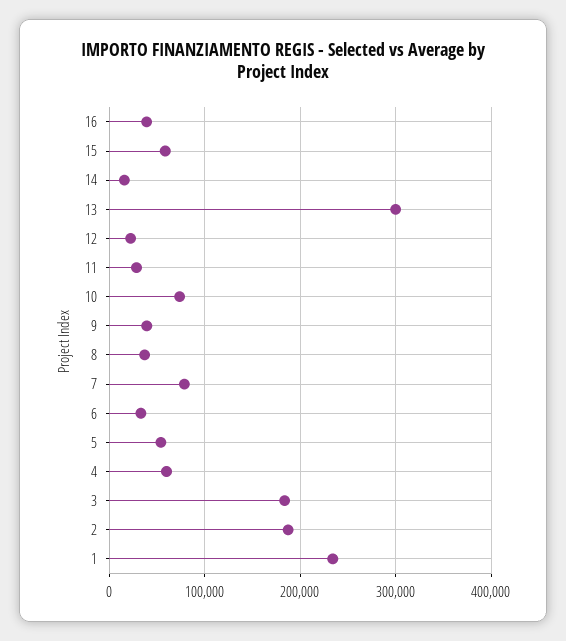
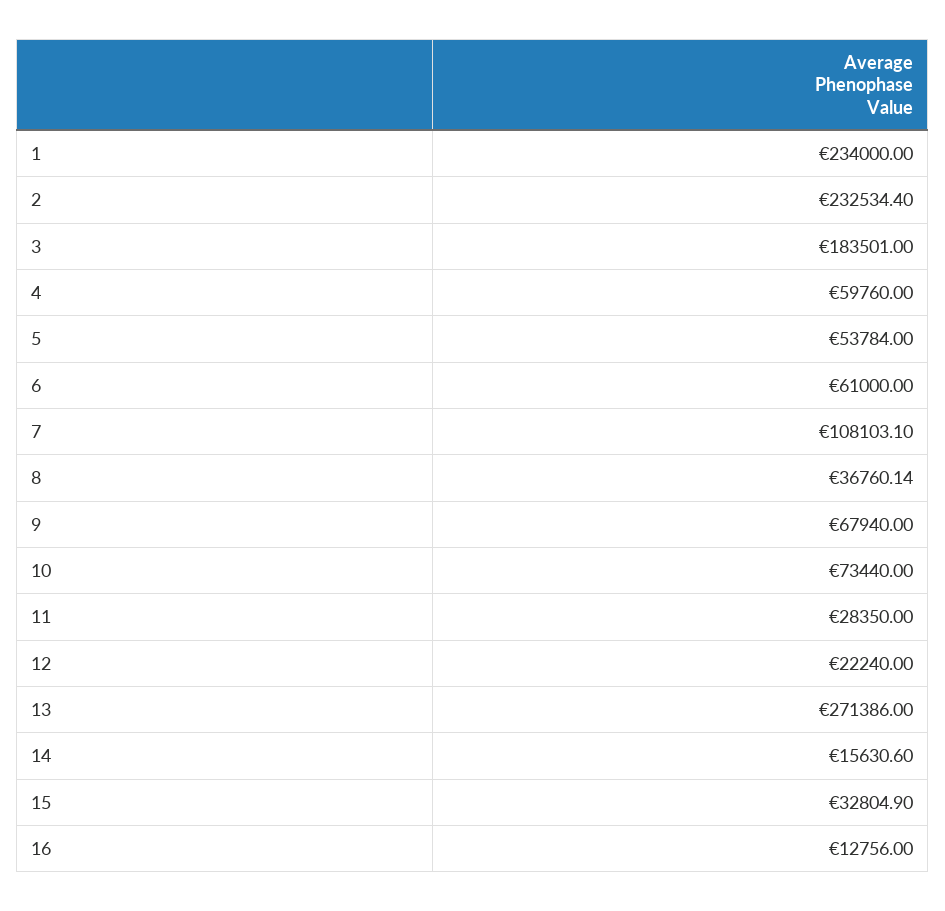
  {
-   "16": 40000,
+   "16": 12756,
-   "15": 60000,
+   "15": 32804.9,
    "14": 15630.6,
-   "13": 300000,
+   "13": 271386,
    "12": 22240,
    "11": 28350,
    "10": 73440,
-   "9": 40000,
+   "9": 67940,
    "8": 36760.14,
-   "7": 80000,
+   "7": 108103.1,
-   "6": 30000,
+   "6": 61000,
    "5": 53784,
    "4": 59760,
    "3": 183501,
-   "2": 190000,
+   "2": 232534.4,
    "1": 234000
  }

